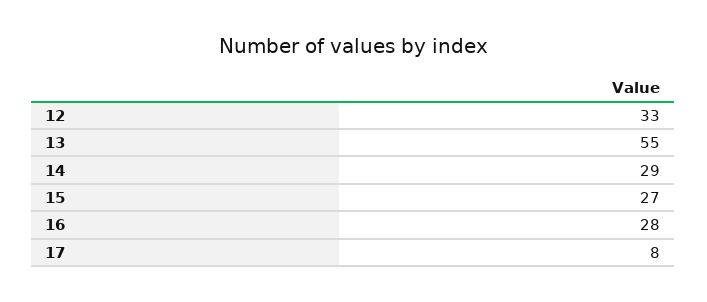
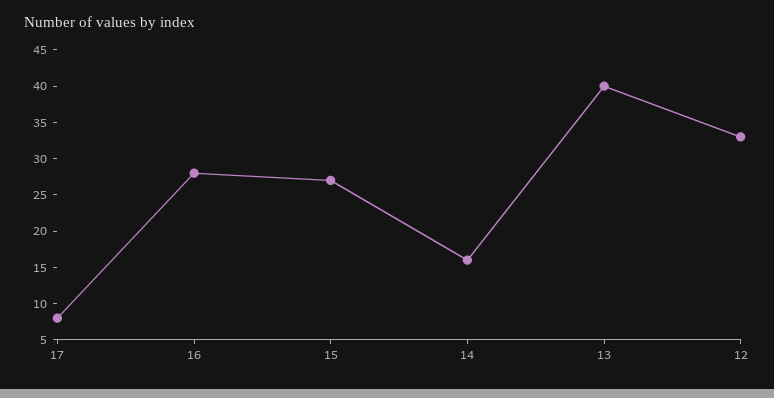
  {
    "12": 33,
-   "13": 55,
+   "13": 40,
-   "14": 29,
+   "14": 15,
    "15": 27,
    "16": 28,
    "17": 8
  }

